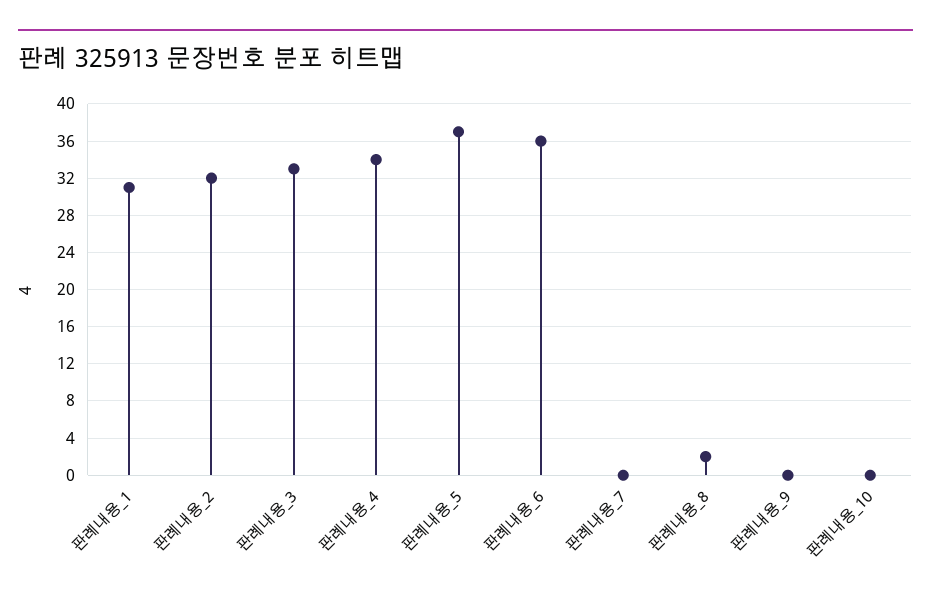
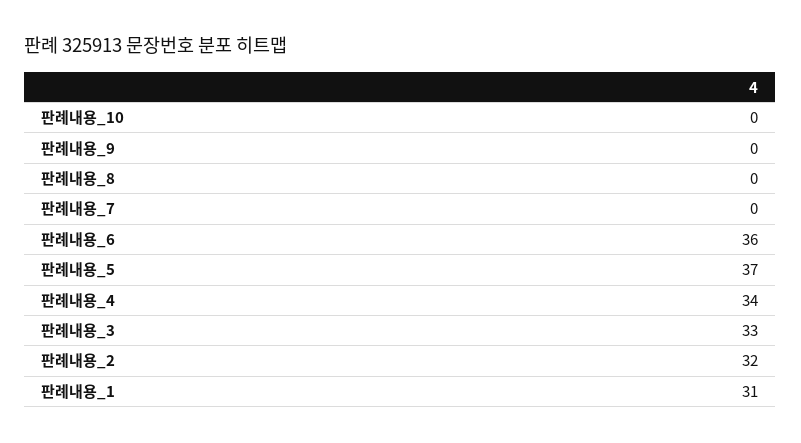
  {
    "판례내용_1": 31,
    "판례내용_2": 32,
    "판례내용_3": 33,
    "판례내용_4": 34,
    "판례내용_5": 37,
    "판례내용_6": 36,
    "판례내용_7": 0,
-   "판례내용_8": 2,
+   "판례내용_8": 0,
    "판례내용_9": 0,
    "판례내용_10": 0
  }

